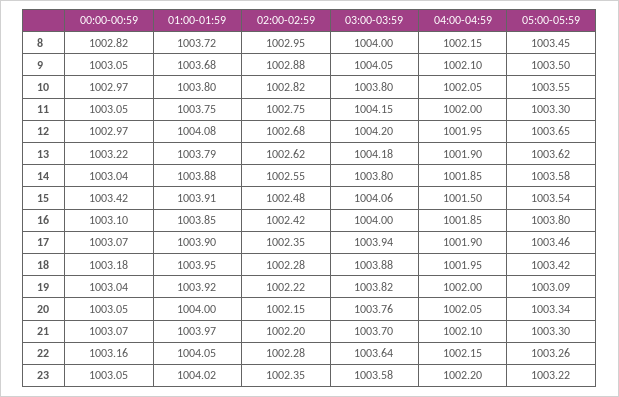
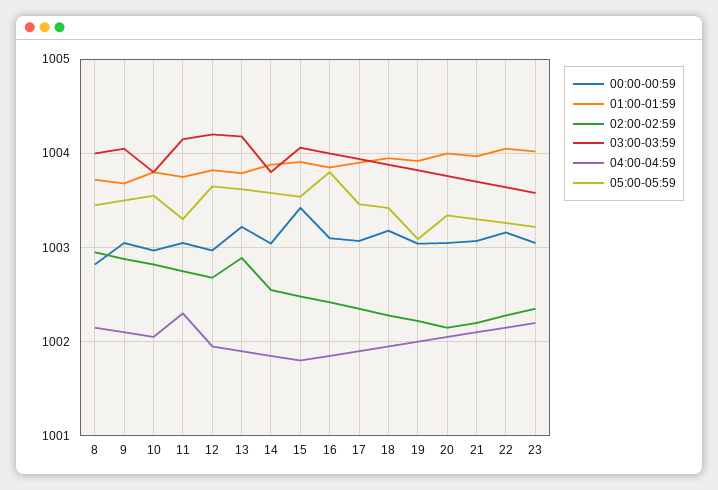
  {
    "00:00-00:59": {
      "8": 1002.82,
      "9": 1003.05,
      "10": 1002.97,
      "11": 1003.05,
      "12": 1002.97,
      "13": 1003.22,
      "14": 1003.04,
      "15": 1003.42,
      "16": 1003.1,
      "17": 1003.07,
      "18": 1003.18,
      "19": 1003.04,
      "20": 1003.05,
      "21": 1003.07,
      "22": 1003.16,
      "23": 1003.05
    },
    "01:00-01:59": {
      "8": 1003.72,
      "9": 1003.68,
      "10": 1003.8,
      "11": 1003.75,
-     "12": 1004.08,
+     "12": 1003.8,
      "13": 1003.79,
      "14": 1003.88,
      "15": 1003.91,
      "16": 1003.85,
      "17": 1003.9,
      "18": 1003.95,
      "19": 1003.92,
      "20": 1004,
      "21": 1003.97,
      "22": 1004.05,
      "23": 1004.02
    },
    "02:00-02:59": {
      "8": 1002.95,
      "9": 1002.88,
      "10": 1002.82,
      "11": 1002.75,
      "12": 1002.68,
-     "13": 1002.62,
+     "13": 1002.9,
      "14": 1002.55,
      "15": 1002.48,
      "16": 1002.42,
      "17": 1002.35,
      "18": 1002.28,
      "19": 1002.22,
      "20": 1002.15,
      "21": 1002.2,
      "22": 1002.28,
      "23": 1002.35
    },
    "03:00-03:59": {
      "8": 1004,
      "9": 1004.05,
      "10": 1003.8,
      "11": 1004.15,
      "12": 1004.2,
      "13": 1004.18,
      "14": 1003.8,
      "15": 1004.06,
      "16": 1004,
      "17": 1003.94,
      "18": 1003.88,
      "19": 1003.82,
      "20": 1003.76,
      "21": 1003.7,
      "22": 1003.64,
      "23": 1003.58
    },
    "04:00-04:59": {
      "8": 1002.15,
      "9": 1002.1,
      "10": 1002.05,
-     "11": 1002,
+     "11": 1002.3,
      "12": 1001.95,
      "13": 1001.9,
      "14": 1001.85,
-     "15": 1001.5,
+     "15": 1001.8,
      "16": 1001.85,
      "17": 1001.9,
      "18": 1001.95,
      "19": 1002,
      "20": 1002.05,
      "21": 1002.1,
      "22": 1002.15,
      "23": 1002.2
    },
    "05:00-05:59": {
      "8": 1003.45,
      "9": 1003.5,
      "10": 1003.55,
      "11": 1003.3,
      "12": 1003.65,
      "13": 1003.62,
      "14": 1003.58,
      "15": 1003.54,
      "16": 1003.8,
      "17": 1003.46,
      "18": 1003.42,
      "19": 1003.09,
      "20": 1003.34,
      "21": 1003.3,
      "22": 1003.26,
      "23": 1003.22
    }
  }

